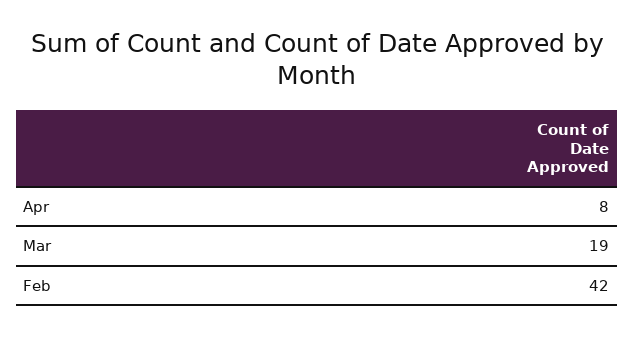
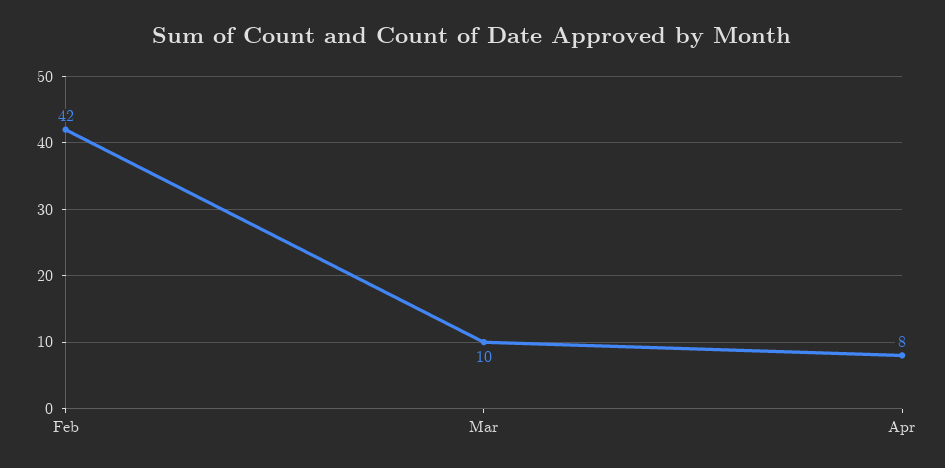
  {
    "Apr": 8,
-   "Mar": 19,
+   "Mar": 10,
    "Feb": 42
  }

